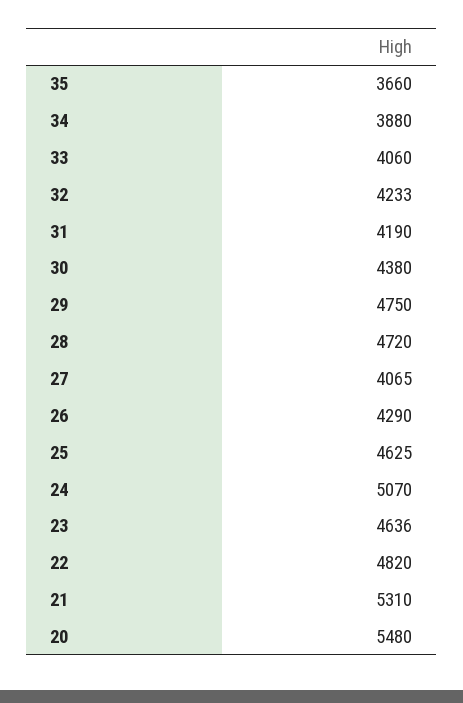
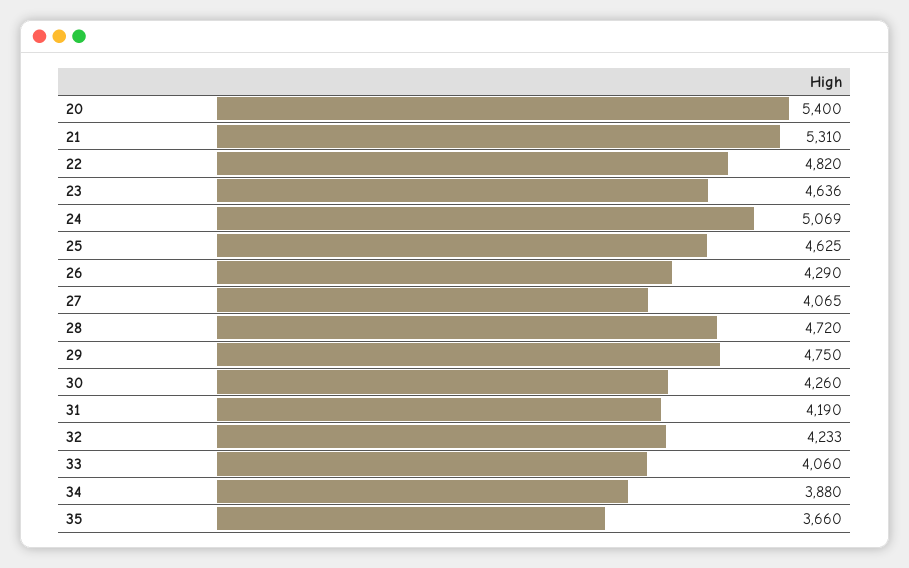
  {
    "35": 3660,
    "34": 3880,
    "33": 4060,
    "32": 4233,
    "31": 4190,
-   "30": 4380,
+   "30": 4260,
    "29": 4750,
    "28": 4720,
    "27": 4065,
    "26": 4290,
    "25": 4625,
-   "24": 5070,
+   "24": 5069,
    "23": 4636,
    "22": 4820,
    "21": 5310,
-   "20": 5480
+   "20": 5400
  }

